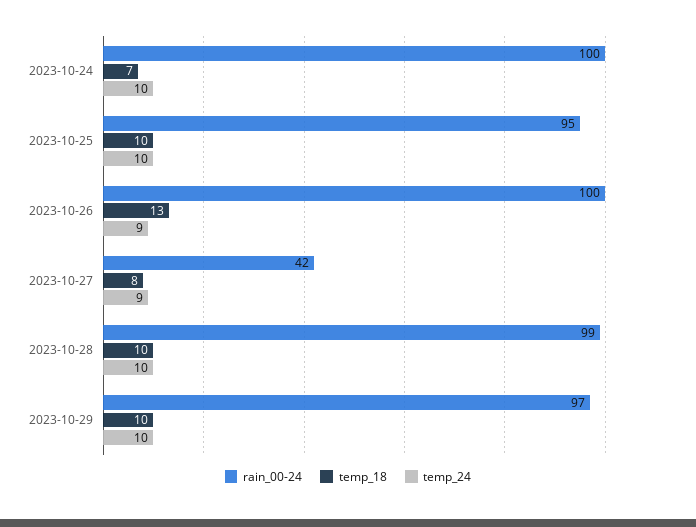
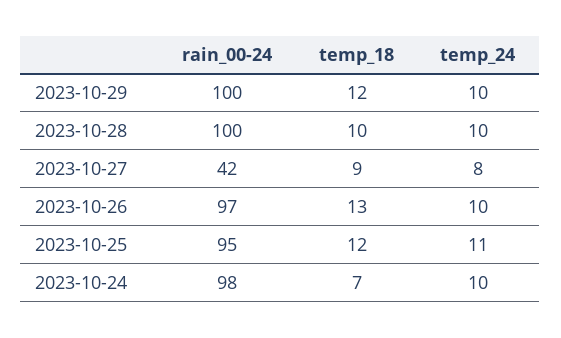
  {
    "rain_00-24": {
-     "2023-10-24": 100,
+     "2023-10-24": 98,
      "2023-10-25": 95,
-     "2023-10-26": 100,
+     "2023-10-26": 97,
      "2023-10-27": 42,
-     "2023-10-28": 99,
+     "2023-10-28": 100,
-     "2023-10-29": 97
+     "2023-10-29": 100
    },
    "temp_18": {
      "2023-10-24": 7,
-     "2023-10-25": 10,
+     "2023-10-25": 12,
      "2023-10-26": 13,
-     "2023-10-27": 8,
+     "2023-10-27": 9,
      "2023-10-28": 10,
-     "2023-10-29": 10
+     "2023-10-29": 12
    },
    "temp_24": {
      "2023-10-24": 10,
-     "2023-10-25": 10,
+     "2023-10-25": 11,
-     "2023-10-26": 9,
+     "2023-10-26": 10,
-     "2023-10-27": 9,
+     "2023-10-27": 8,
      "2023-10-28": 10,
      "2023-10-29": 10
    }
  }

